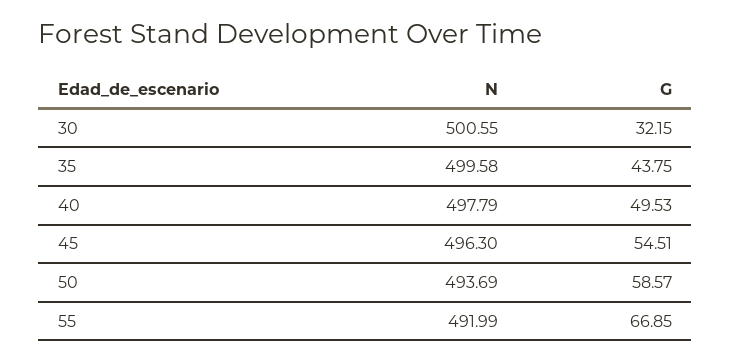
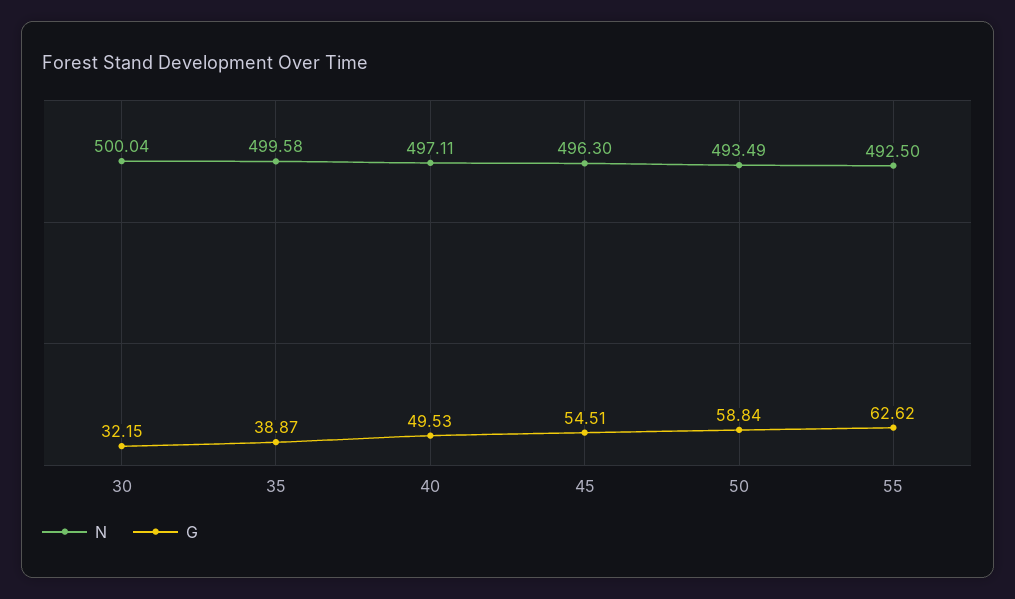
  {
    "N": {
-     "30": 500.55,
+     "30": 500.04,
      "35": 499.58,
-     "40": 497.79,
+     "40": 497.11,
      "45": 496.3,
-     "50": 493.69,
+     "50": 493.49,
-     "55": 491.99
+     "55": 492.5
    },
    "G": {
      "30": 32.15,
-     "35": 43.75,
+     "35": 38.87,
      "40": 49.53,
      "45": 54.51,
-     "50": 58.57,
+     "50": 58.84,
-     "55": 66.85
+     "55": 62.62
    }
  }

